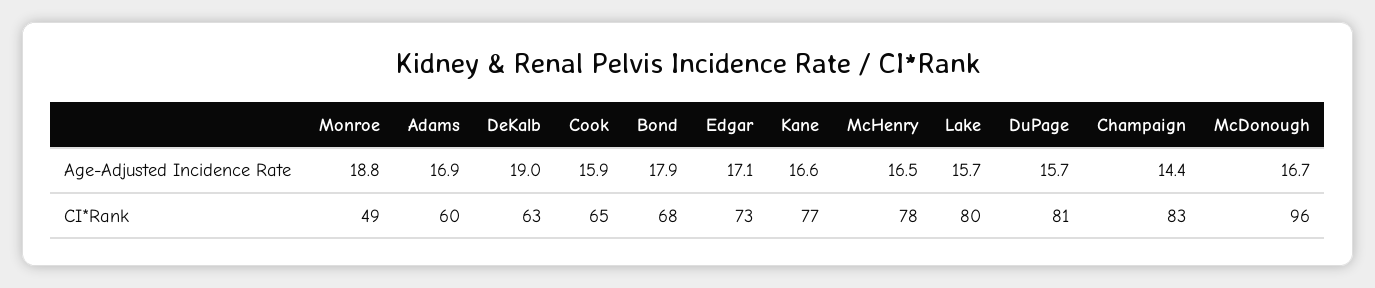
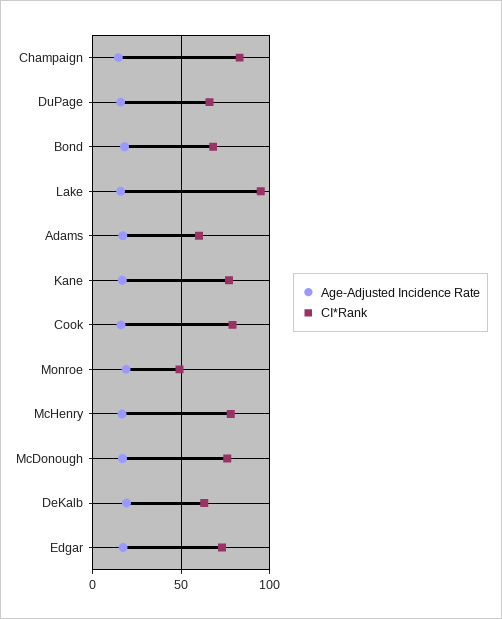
  {
    "Age-Adjusted Incidence Rate": {
      "Monroe": 18.8,
      "Adams": 16.9,
      "DeKalb": 19,
      "Cook": 15.9,
      "Bond": 17.9,
      "Edgar": 17.1,
      "Kane": 16.6,
      "McHenry": 16.5,
      "Lake": 15.7,
      "DuPage": 15.7,
      "Champaign": 14.4,
      "McDonough": 16.7
    },
    "CI*Rank": {
      "Monroe": 49,
      "Adams": 60,
      "DeKalb": 63,
-     "Cook": 65,
+     "Cook": 80,
      "Bond": 68,
      "Edgar": 73,
      "Kane": 77,
      "McHenry": 78,
-     "Lake": 80,
+     "Lake": 95,
-     "DuPage": 81,
+     "DuPage": 65,
      "Champaign": 83,
-     "McDonough": 96
+     "McDonough": 75
    }
  }

